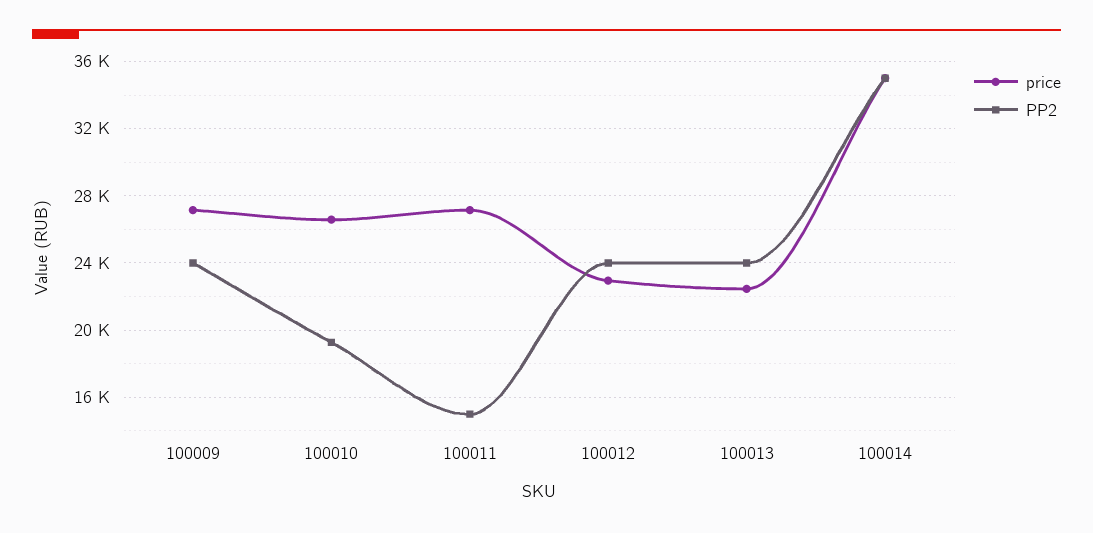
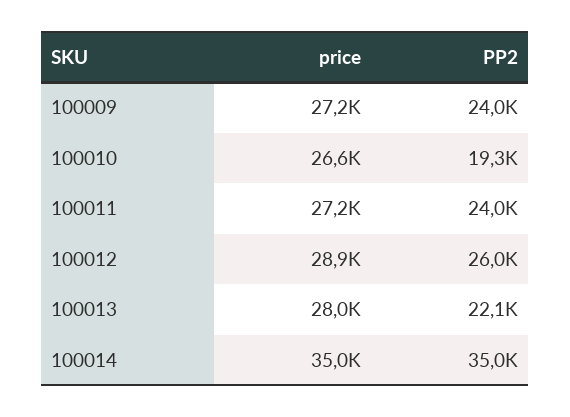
  {
    "price": {
      "100009": 27200,
      "100010": 26600,
      "100011": 27200,
-     "100012": 23000,
+     "100012": 28900,
-     "100013": 22500,
+     "100013": 28000,
      "100014": 35000
    },
    "PP2": {
      "100009": 24000,
      "100010": 19300,
-     "100011": 15000,
+     "100011": 24000,
-     "100012": 24000,
+     "100012": 26000,
-     "100013": 24000,
+     "100013": 22100,
      "100014": 35000
    }
  }

